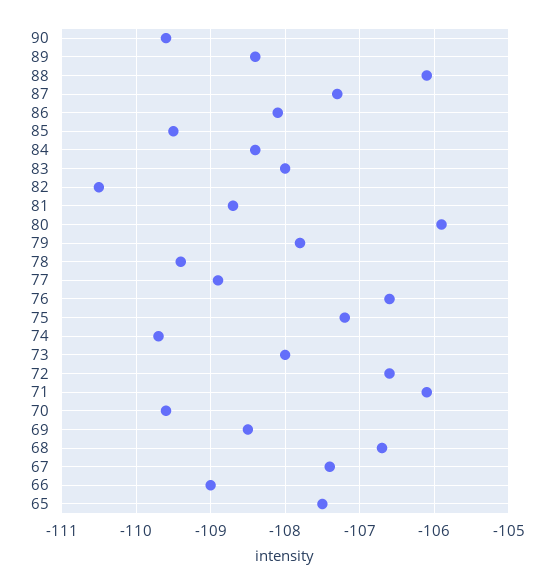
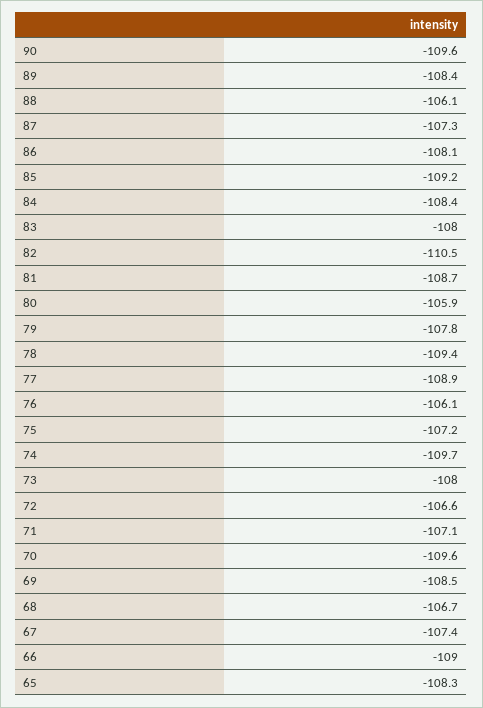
  {
    "90": -109.6,
    "89": -108.4,
    "88": -106.1,
    "87": -107.3,
    "86": -108.1,
-   "85": -109.5,
+   "85": -109.2,
    "84": -108.4,
    "83": -108,
    "82": -110.5,
    "81": -108.7,
    "80": -105.9,
    "79": -107.8,
    "78": -109.4,
    "77": -108.9,
-   "76": -106.6,
+   "76": -106.1,
    "75": -107.2,
    "74": -109.7,
    "73": -108,
    "72": -106.6,
-   "71": -106.1,
+   "71": -107.1,
    "70": -109.6,
    "69": -108.5,
    "68": -106.7,
    "67": -107.4,
    "66": -109,
-   "65": -107.5
+   "65": -108.3
  }

